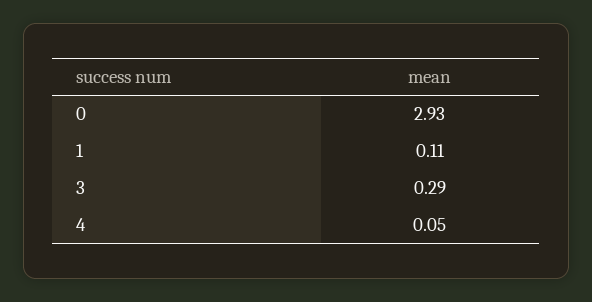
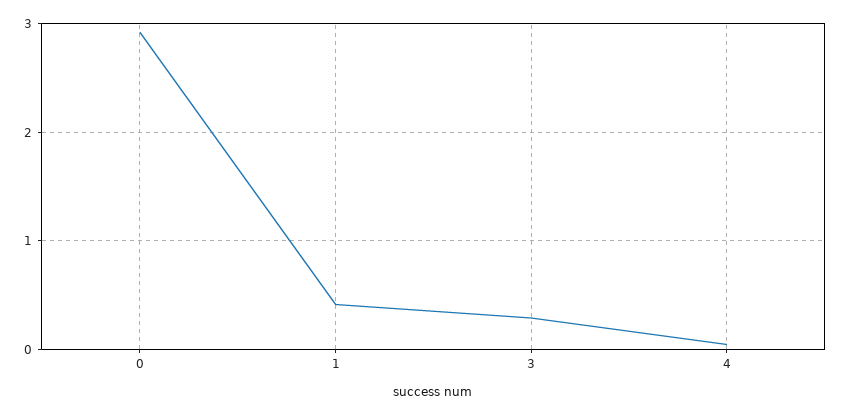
  {
    "0": 2.93,
-   "1": 0.11,
+   "1": 0.4,
    "3": 0.29,
    "4": 0.05
  }

